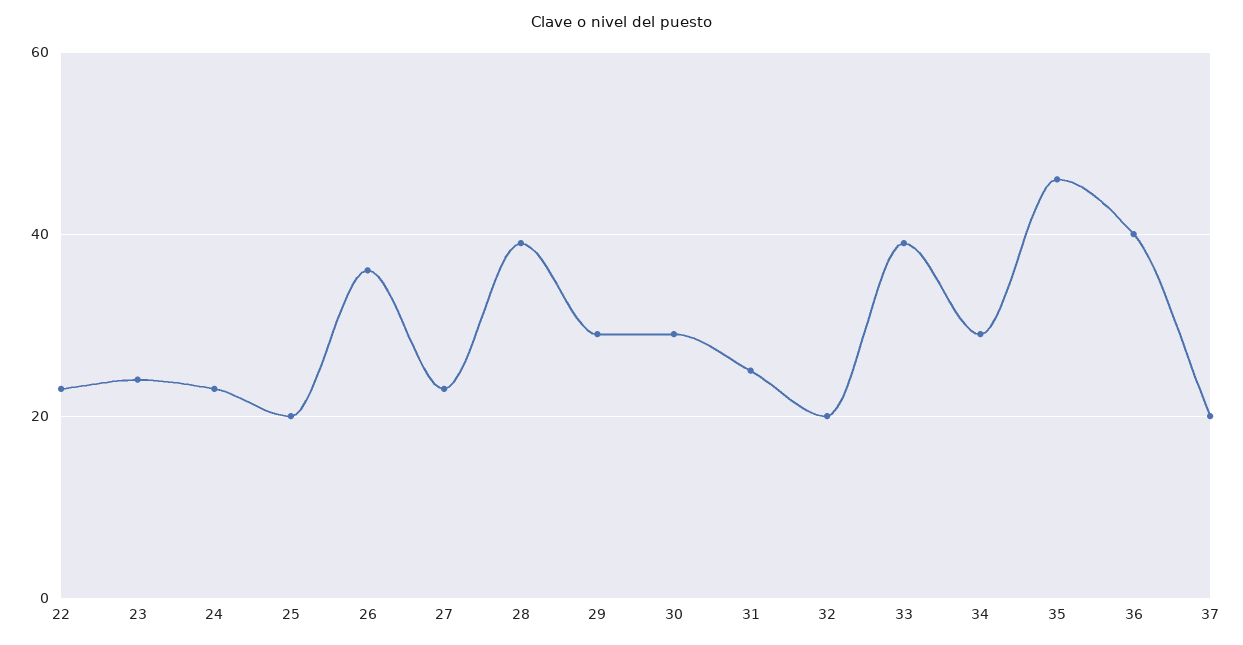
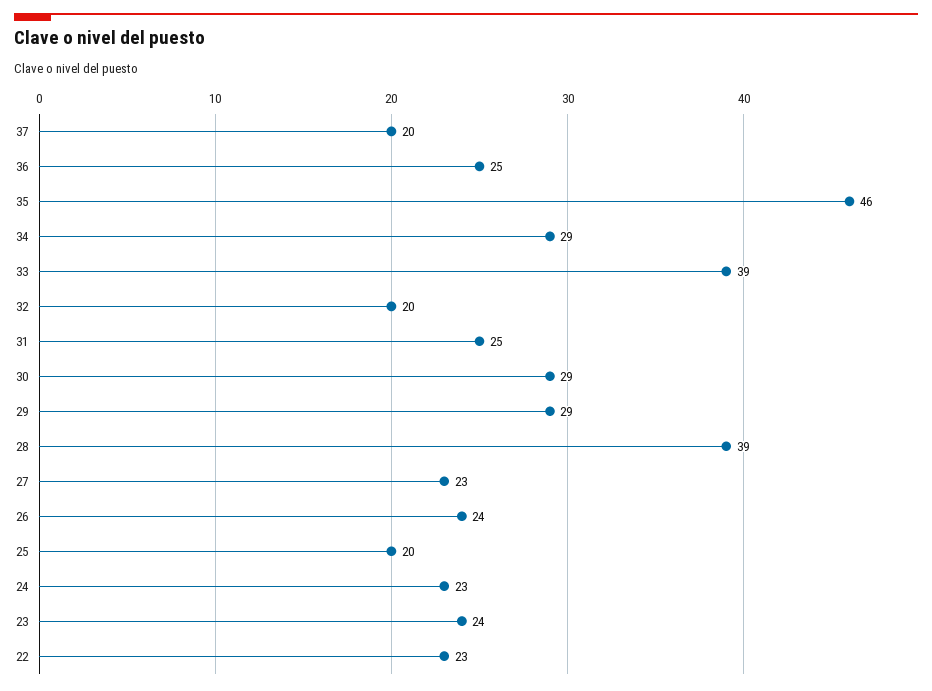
  {
    "22": 23,
    "23": 24,
    "24": 23,
    "25": 20,
-   "26": 35,
+   "26": 24,
    "27": 23,
    "28": 39,
    "29": 29,
    "30": 29,
    "31": 25,
    "32": 20,
    "33": 39,
    "34": 29,
    "35": 46,
-   "36": 40,
+   "36": 25,
    "37": 20
  }

